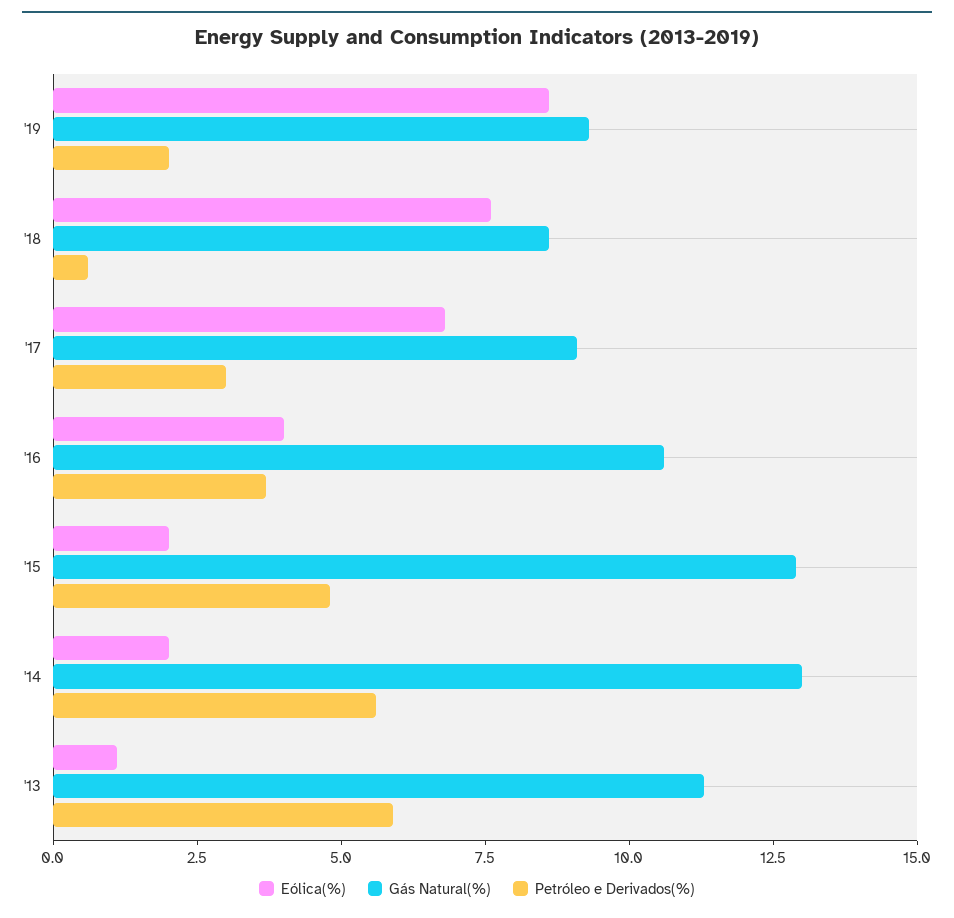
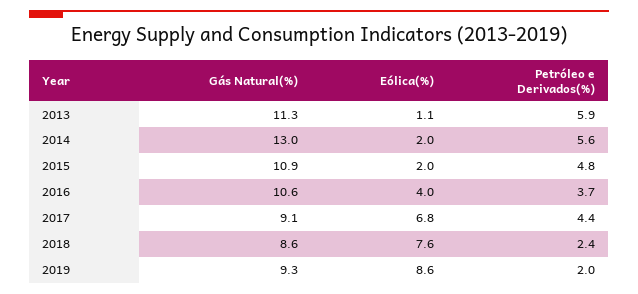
  {
    "Eólica(%)": {
      "'19": 8.6,
      "'18": 7.6,
      "'17": 6.8,
      "'16": 4,
      "'15": 2,
      "'14": 2,
      "'13": 1.1
    },
    "Gás Natural(%)": {
      "'19": 9.3,
      "'18": 8.6,
      "'17": 9.1,
      "'16": 10.6,
-     "'15": 13,
+     "'15": 10.9,
      "'14": 13,
      "'13": 11.3
    },
    "Petróleo e Derivados(%)": {
      "'19": 2,
-     "'18": 0.5,
+     "'18": 2.4,
-     "'17": 3,
+     "'17": 4.4,
      "'16": 3.7,
      "'15": 4.8,
      "'14": 5.6,
      "'13": 5.9
    }
  }

